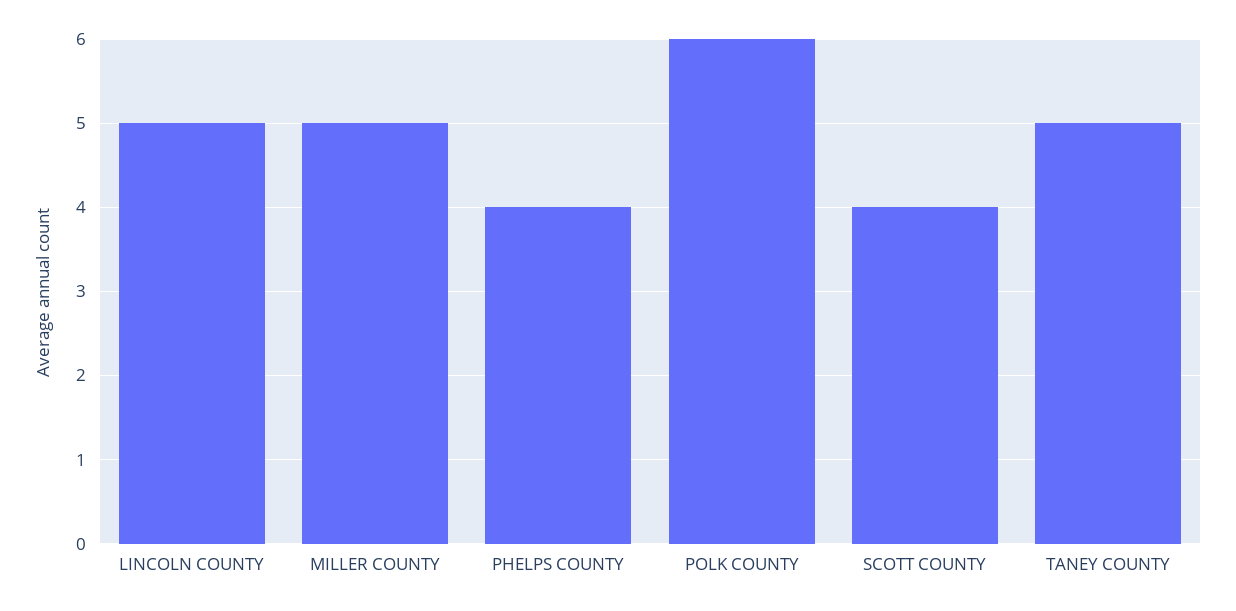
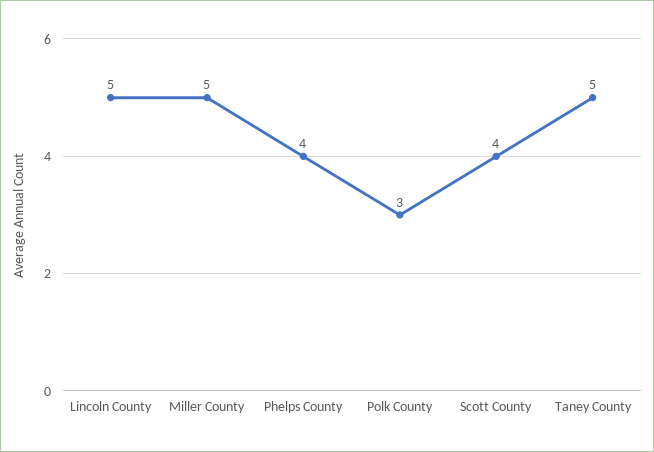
  {
    "LINCOLN COUNTY": 5,
    "MILLER COUNTY": 5,
    "PHELPS COUNTY": 4,
-   "POLK COUNTY": 6,
+   "POLK COUNTY": 3,
    "SCOTT COUNTY": 4,
    "TANEY COUNTY": 5
  }

